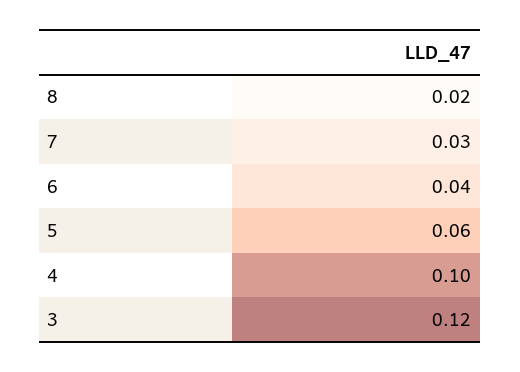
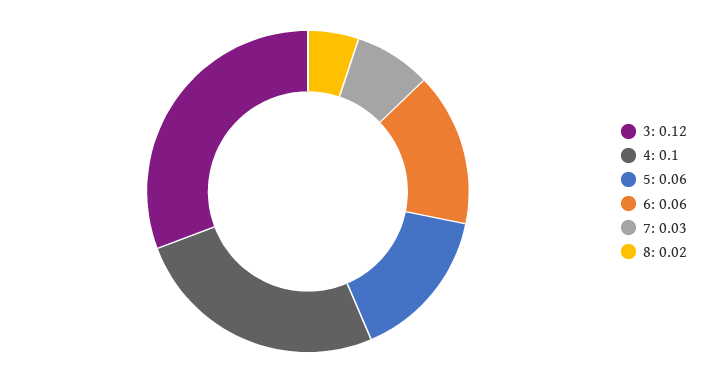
  {
    "8": 0.02,
    "7": 0.03,
-   "6": 0.04,
+   "6": 0.06,
    "5": 0.06,
    "4": 0.1,
    "3": 0.12
  }

